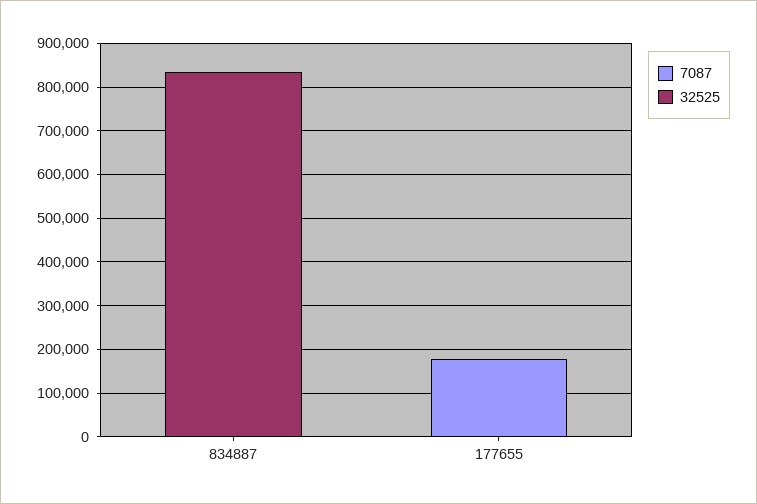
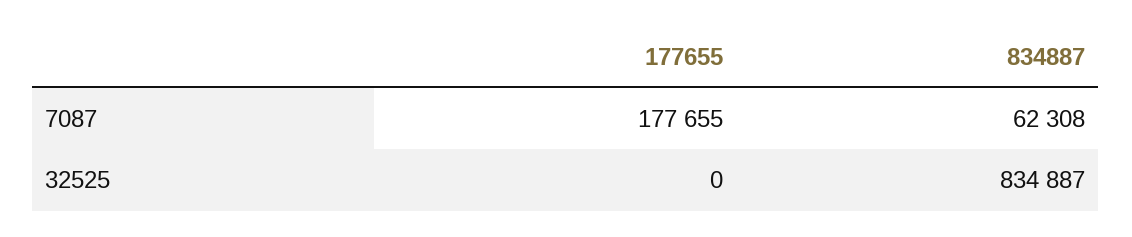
  {
    "7087": {
-     "834887": 0,
+     "834887": 62308,
      "177655": 177655
    },
    "32525": {
      "834887": 834887,
      "177655": 0
    }
  }

